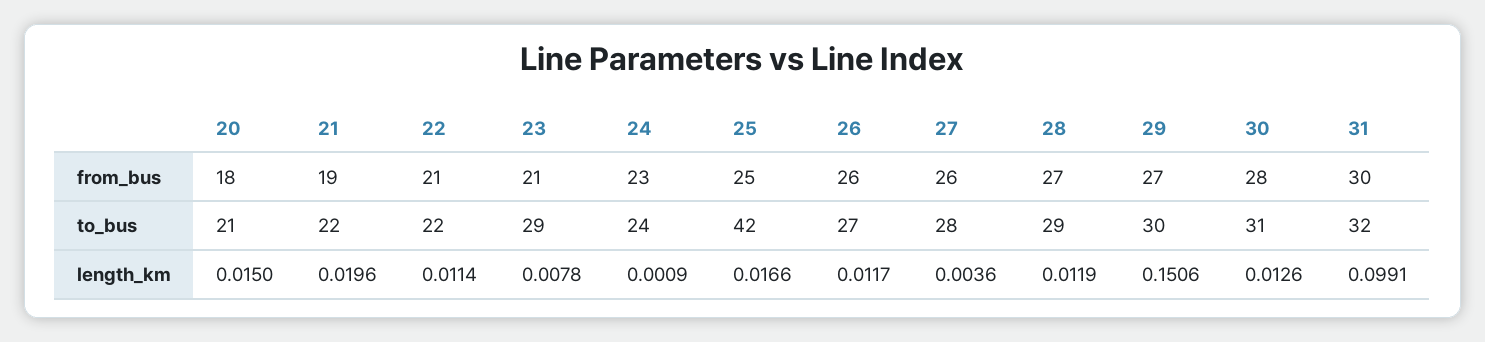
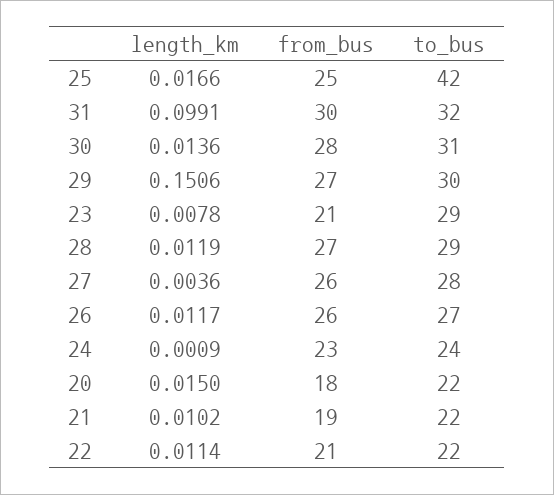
  {
    "20": {
      "from_bus": 18,
-     "to_bus": 21,
+     "to_bus": 22,
      "length_km": 0.015
    },
    "21": {
      "from_bus": 19,
      "to_bus": 22,
-     "length_km": 0.0196
+     "length_km": 0.0102
    },
    "22": {
      "from_bus": 21,
      "to_bus": 22,
      "length_km": 0.0114
    },
    "23": {
      "from_bus": 21,
      "to_bus": 29,
      "length_km": 0.0078
    },
    "24": {
      "from_bus": 23,
      "to_bus": 24,
      "length_km": 0.0009
    },
    "25": {
      "from_bus": 25,
      "to_bus": 42,
      "length_km": 0.0166
    },
    "26": {
      "from_bus": 26,
      "to_bus": 27,
      "length_km": 0.0117
    },
    "27": {
      "from_bus": 26,
      "to_bus": 28,
      "length_km": 0.0036
    },
    "28": {
      "from_bus": 27,
      "to_bus": 29,
      "length_km": 0.0119
    },
    "29": {
      "from_bus": 27,
      "to_bus": 30,
      "length_km": 0.1506
    },
    "30": {
      "from_bus": 28,
      "to_bus": 31,
-     "length_km": 0.0126
+     "length_km": 0.0136
    },
    "31": {
      "from_bus": 30,
      "to_bus": 32,
      "length_km": 0.0991
    }
  }

